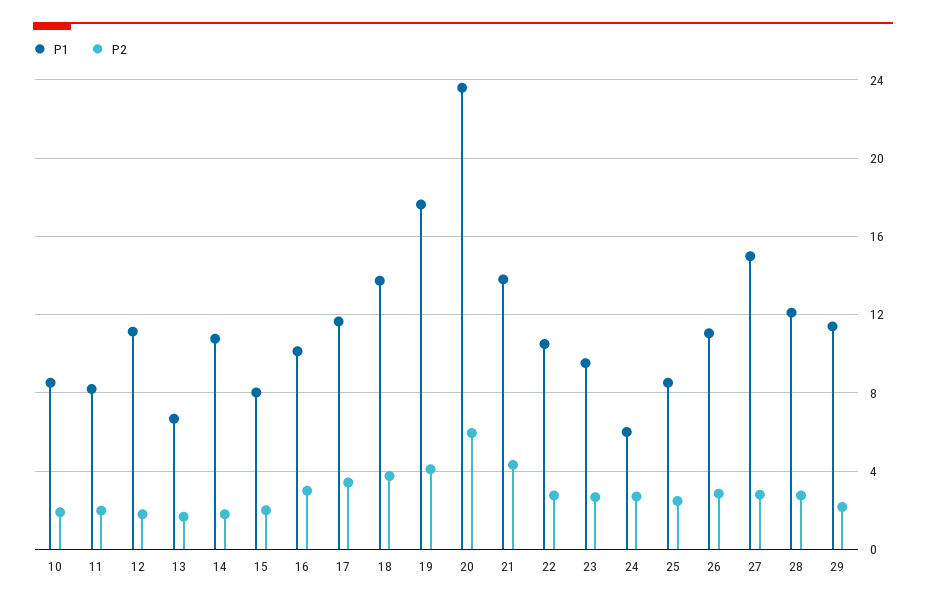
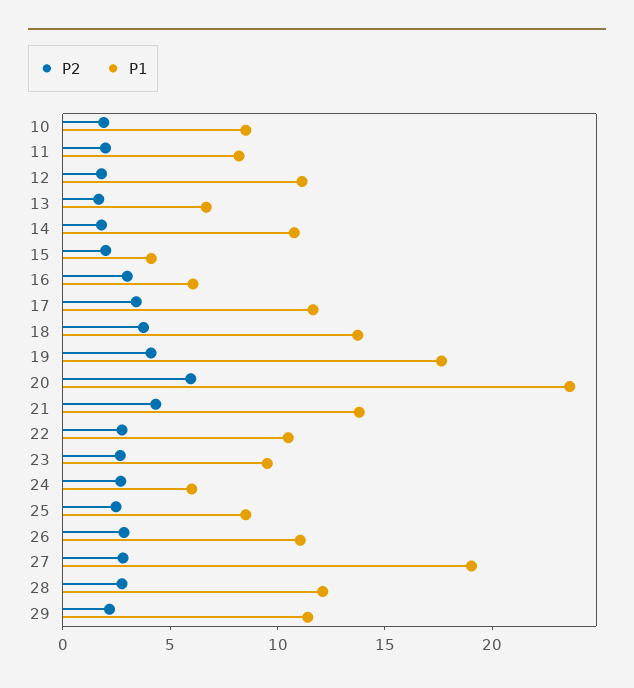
  {
    "P1": {
      "10": 8.5,
      "11": 8,
      "12": 11,
      "13": 6.5,
      "14": 11,
-     "15": 8,
+     "15": 4,
-     "16": 10,
+     "16": 6,
      "17": 11.5,
      "18": 13.5,
      "19": 17.5,
      "20": 23.5,
      "21": 14,
      "22": 10.5,
      "23": 9.5,
      "24": 6,
      "25": 8.5,
      "26": 11,
-     "27": 15,
+     "27": 19,
      "28": 12,
      "29": 11.5
    },
    "P2": {
      "10": 2,
      "11": 2,
      "12": 2,
      "13": 1.5,
      "14": 2,
      "15": 2,
      "16": 3,
      "17": 3.5,
      "18": 4,
      "19": 4,
      "20": 6,
      "21": 4.5,
      "22": 3,
      "23": 2.5,
      "24": 2.5,
      "25": 2.5,
      "26": 3,
      "27": 3,
      "28": 3,
      "29": 2
    }
  }

